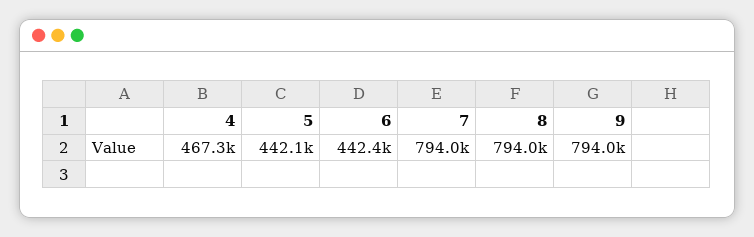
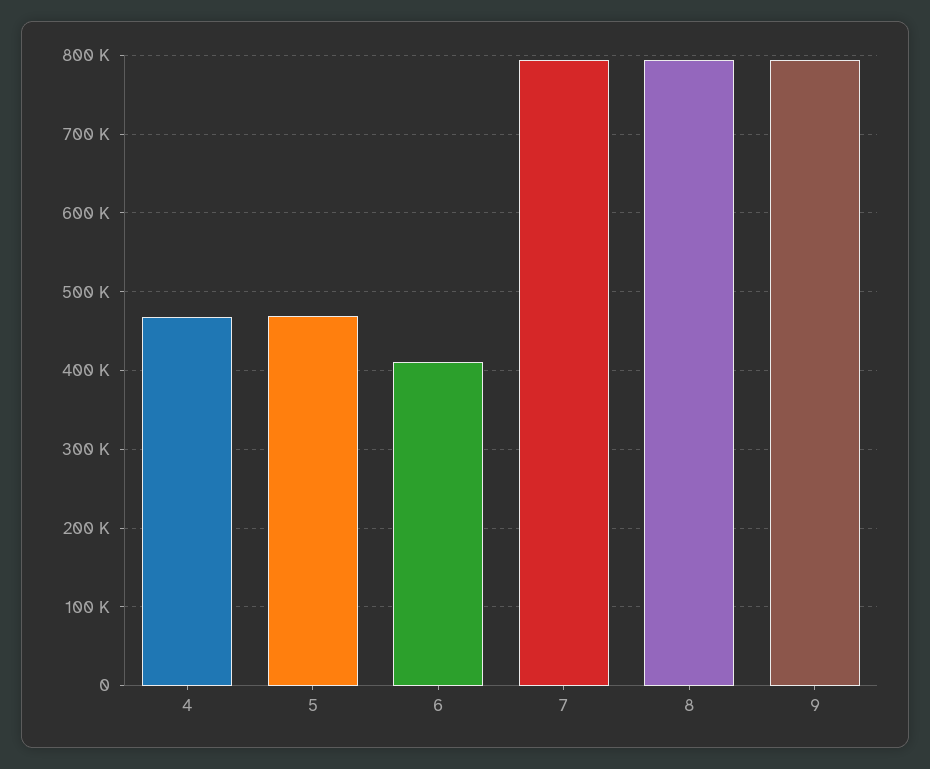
  {
    "4": 467300,
-   "5": 442100,
+   "5": 470000,
-   "6": 442400,
+   "6": 410000,
    "7": 794000,
    "8": 794000,
    "9": 794000
  }

